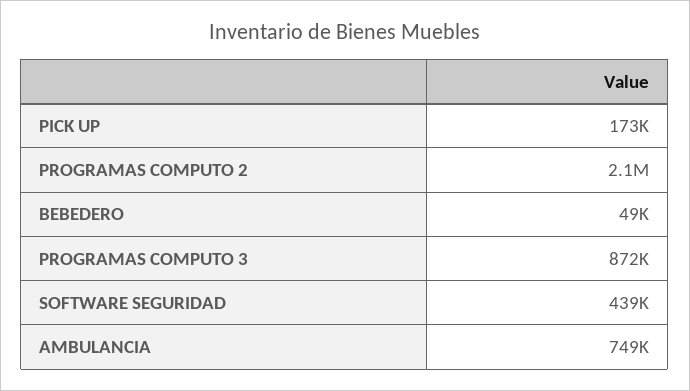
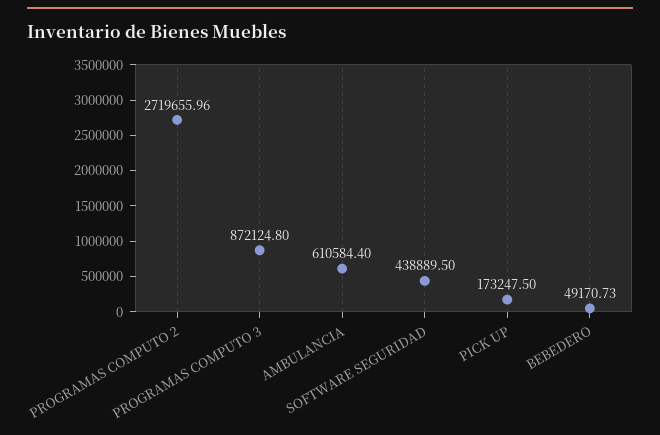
  {
    "PICK UP": 173247.5,
-   "PROGRAMAS COMPUTO 2": 2100000,
+   "PROGRAMAS COMPUTO 2": 2719655.96,
    "BEBEDERO": 49170.73,
    "PROGRAMAS COMPUTO 3": 872124.8,
    "SOFTWARE SEGURIDAD": 438889.5,
-   "AMBULANCIA": 749000
+   "AMBULANCIA": 610584.4
  }

